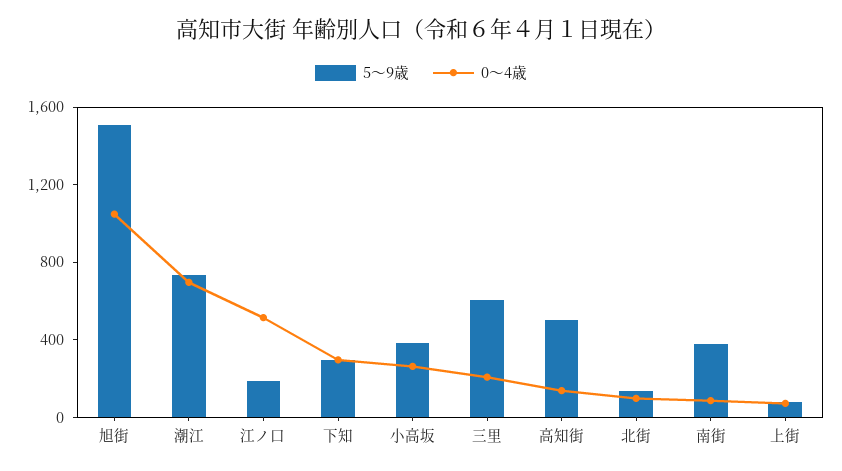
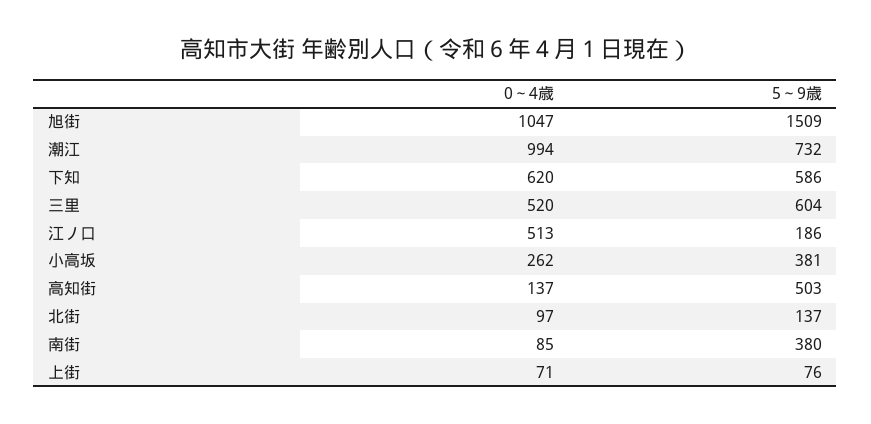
  {
    "5～9歳": {
      "旭街": 1509,
      "潮江": 732,
      "江ノ口": 186,
-     "下知": 300,
+     "下知": 586,
      "小高坂": 381,
      "三里": 604,
      "高知街": 503,
      "北街": 137,
      "南街": 380,
      "上街": 76
    },
    "0～4歳": {
      "旭街": 1047,
-     "潮江": 700,
+     "潮江": 994,
      "江ノ口": 513,
-     "下知": 300,
+     "下知": 620,
      "小高坂": 262,
-     "三里": 200,
+     "三里": 520,
      "高知街": 137,
      "北街": 97,
      "南街": 85,
      "上街": 71
    }
  }

